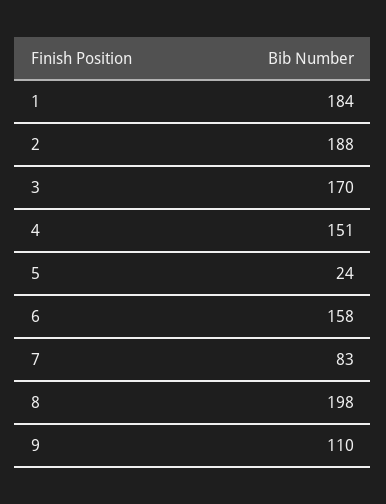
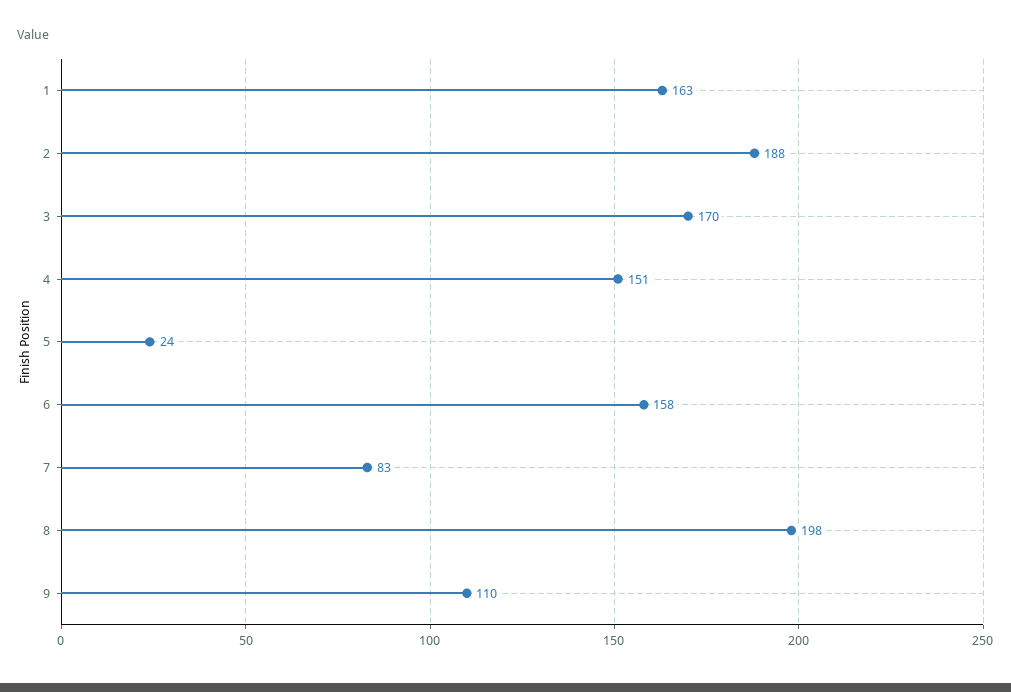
  {
-   "1": 184,
+   "1": 163,
    "2": 188,
    "3": 170,
    "4": 151,
    "5": 24,
    "6": 158,
    "7": 83,
    "8": 198,
    "9": 110
  }

